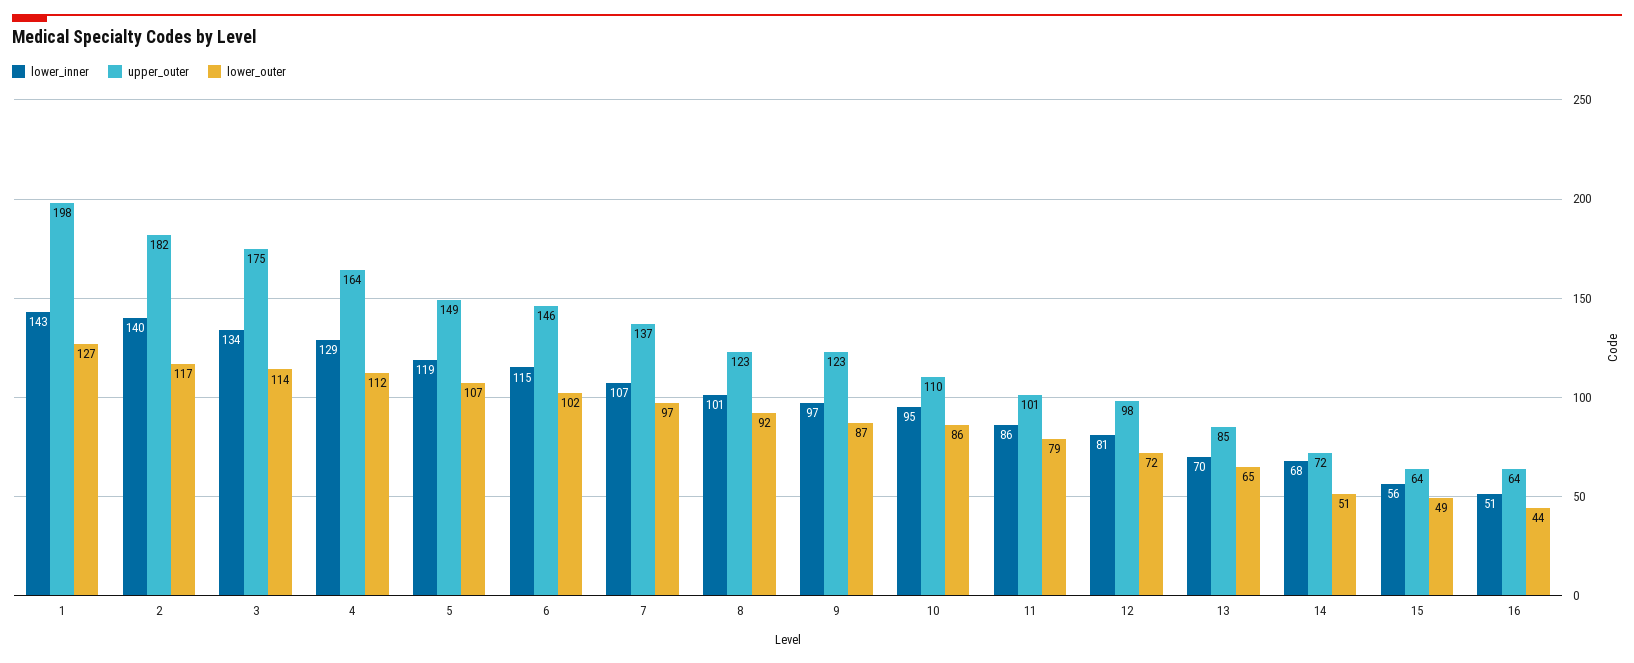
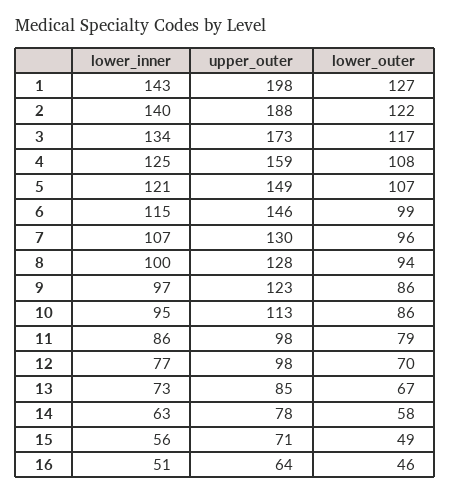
  {
    "lower_inner": {
      "1": 143,
      "2": 140,
      "3": 134,
-     "4": 129,
+     "4": 125,
-     "5": 119,
+     "5": 121,
      "6": 115,
      "7": 107,
-     "8": 101,
+     "8": 100,
      "9": 97,
      "10": 95,
      "11": 86,
-     "12": 81,
+     "12": 77,
-     "13": 70,
+     "13": 73,
-     "14": 68,
+     "14": 63,
      "15": 56,
      "16": 51
    },
    "upper_outer": {
      "1": 198,
-     "2": 182,
+     "2": 188,
-     "3": 175,
+     "3": 173,
-     "4": 164,
+     "4": 159,
      "5": 149,
      "6": 146,
-     "7": 137,
+     "7": 130,
-     "8": 123,
+     "8": 128,
      "9": 123,
-     "10": 110,
+     "10": 113,
-     "11": 101,
+     "11": 98,
      "12": 98,
      "13": 85,
-     "14": 72,
+     "14": 78,
-     "15": 64,
+     "15": 71,
      "16": 64
    },
    "lower_outer": {
      "1": 127,
-     "2": 117,
+     "2": 122,
-     "3": 114,
+     "3": 117,
-     "4": 112,
+     "4": 108,
      "5": 107,
-     "6": 102,
+     "6": 99,
-     "7": 97,
+     "7": 96,
-     "8": 92,
+     "8": 94,
-     "9": 87,
+     "9": 86,
      "10": 86,
      "11": 79,
-     "12": 72,
+     "12": 70,
-     "13": 65,
+     "13": 67,
-     "14": 51,
+     "14": 58,
      "15": 49,
-     "16": 44
+     "16": 46
    }
  }

